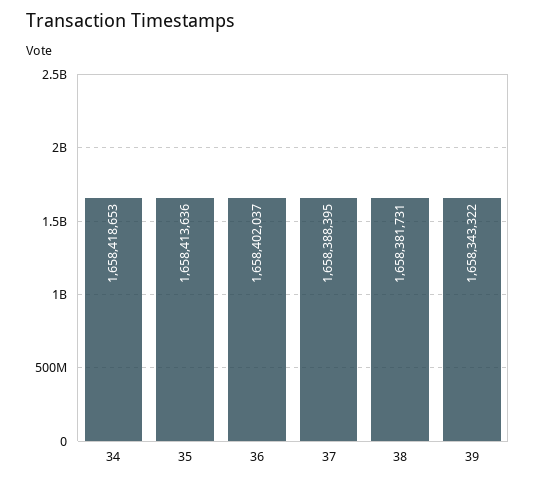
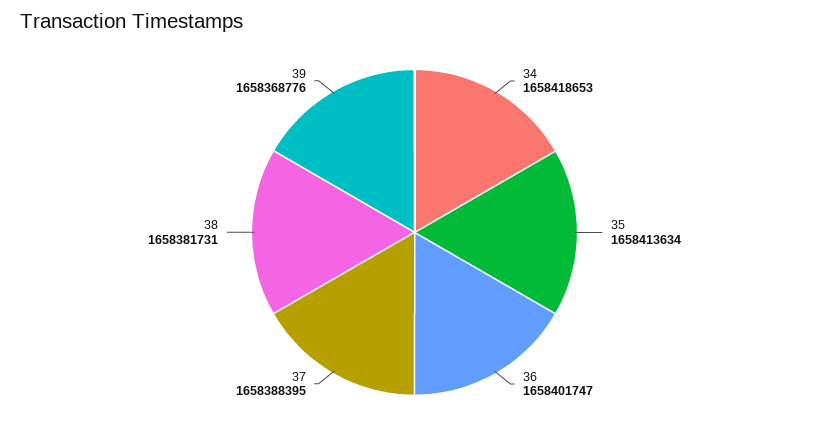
  {
    "34": 1658418653,
-   "35": 1658413636,
+   "35": 1658413634,
-   "36": 1658402037,
+   "36": 1658401747,
    "37": 1658388395,
    "38": 1658381731,
-   "39": 1658343322
+   "39": 1658368776
  }

